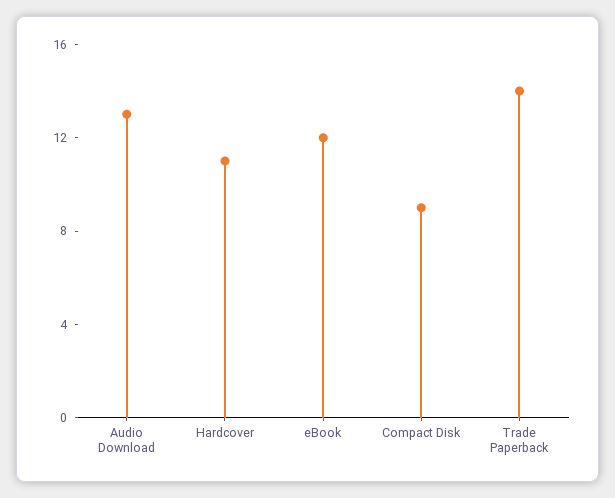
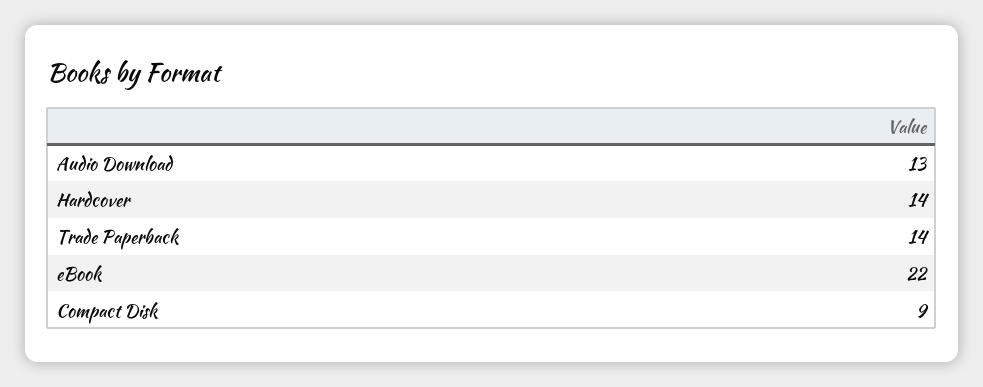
  {
    "Audio Download": 13,
-   "Hardcover": 11,
+   "Hardcover": 14,
-   "eBook": 12,
+   "eBook": 22,
    "Compact Disk": 9,
    "Trade Paperback": 14
  }

